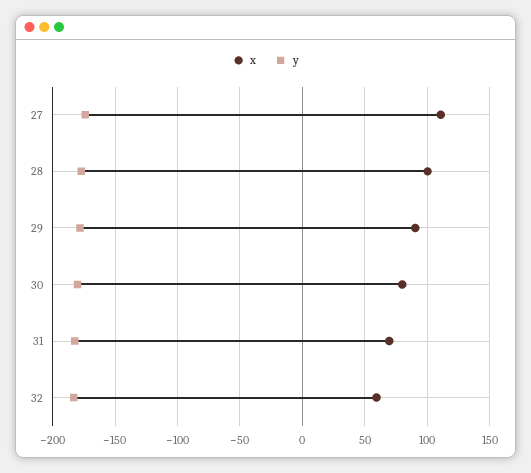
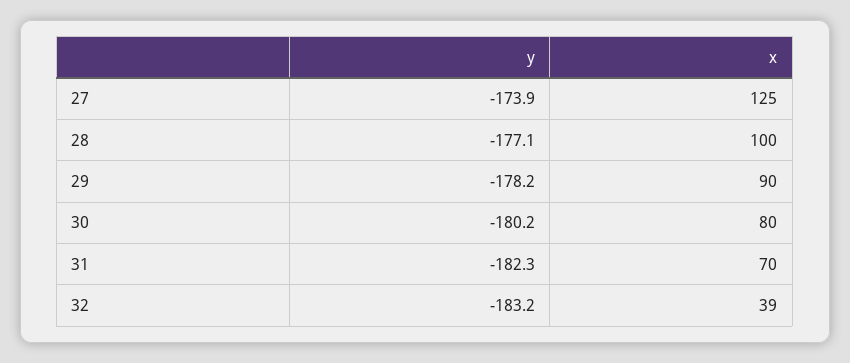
  {
    "x": {
-     "27": 110,
+     "27": 125,
      "28": 100,
      "29": 90,
      "30": 80,
      "31": 70,
-     "32": 60
+     "32": 39
    },
    "y": {
      "27": -173.9,
      "28": -177.1,
      "29": -178.2,
      "30": -180.2,
      "31": -182.3,
      "32": -183.2
    }
  }

